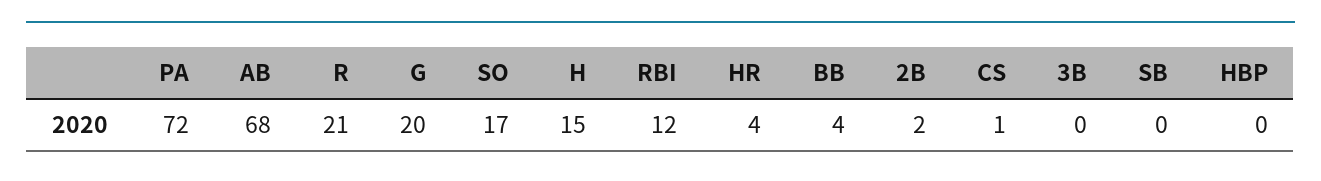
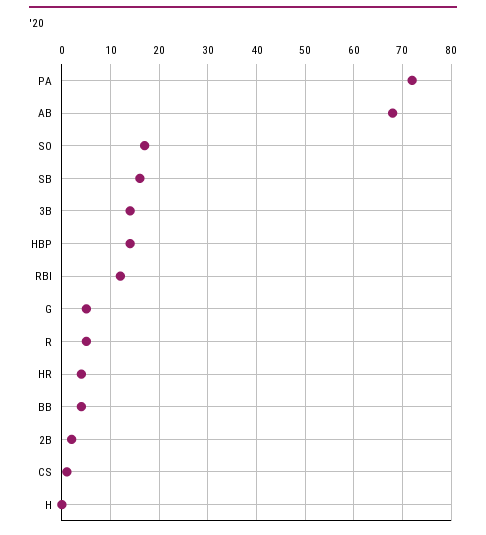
  {
    "PA": 72,
    "AB": 68,
-   "R": 21,
+   "R": 5,
-   "G": 20,
+   "G": 5,
    "SO": 17,
-   "H": 15,
+   "H": 0,
    "RBI": 12,
    "HR": 4,
    "BB": 4,
    "2B": 2,
    "CS": 1,
-   "3B": 0,
+   "3B": 15,
-   "SB": 0,
+   "SB": 15,
-   "HBP": 0
+   "HBP": 15
  }

